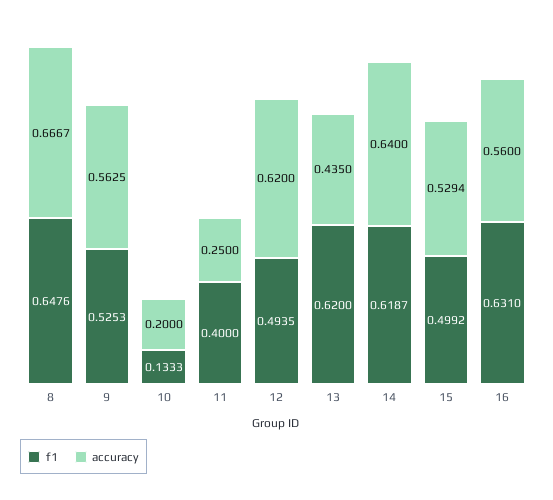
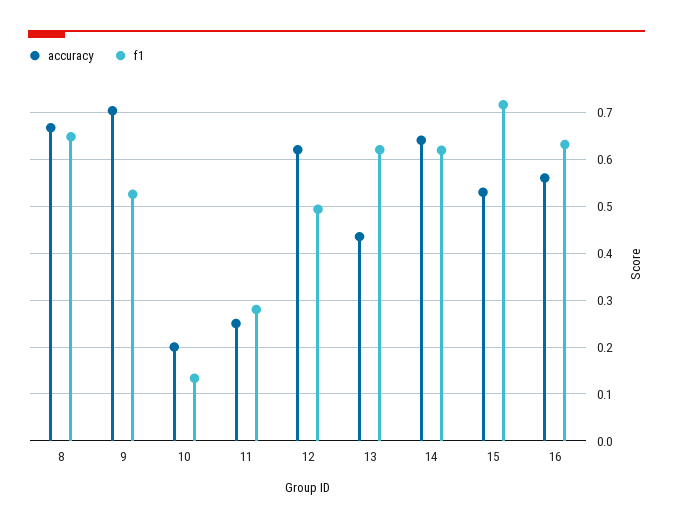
  {
    "f1": {
      "8": 0.6476,
      "9": 0.5253,
      "10": 0.1333,
-     "11": 0.4,
+     "11": 0.28,
      "12": 0.4935,
      "13": 0.62,
      "14": 0.6187,
-     "15": 0.4992,
+     "15": 0.72,
      "16": 0.631
    },
    "accuracy": {
      "8": 0.6667,
-     "9": 0.5625,
+     "9": 0.7,
      "10": 0.2,
      "11": 0.25,
      "12": 0.62,
      "13": 0.435,
      "14": 0.64,
      "15": 0.5294,
      "16": 0.56
    }
  }

